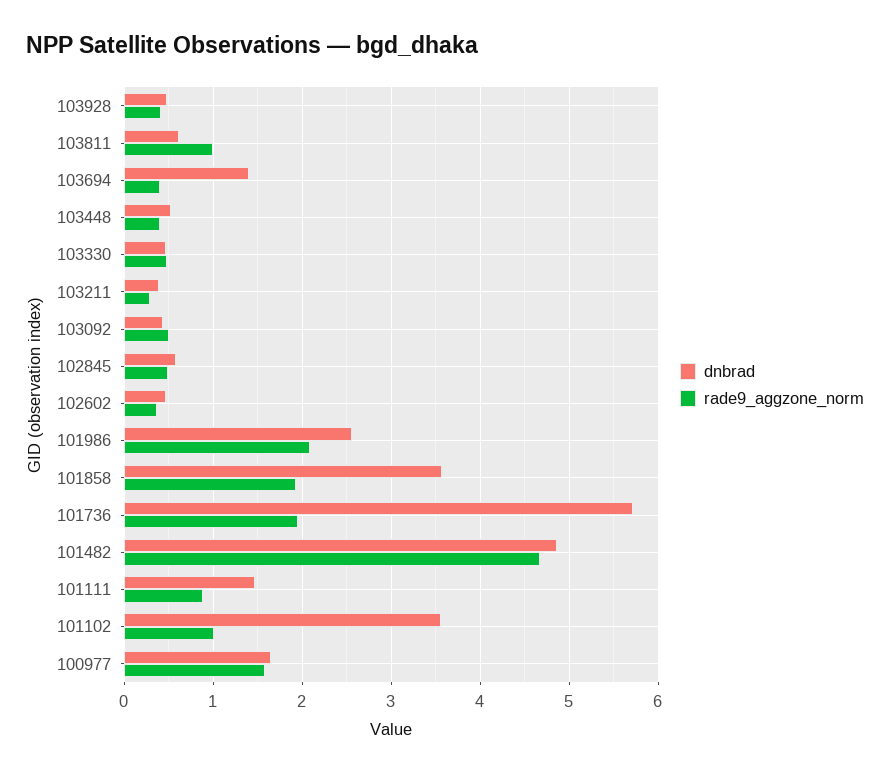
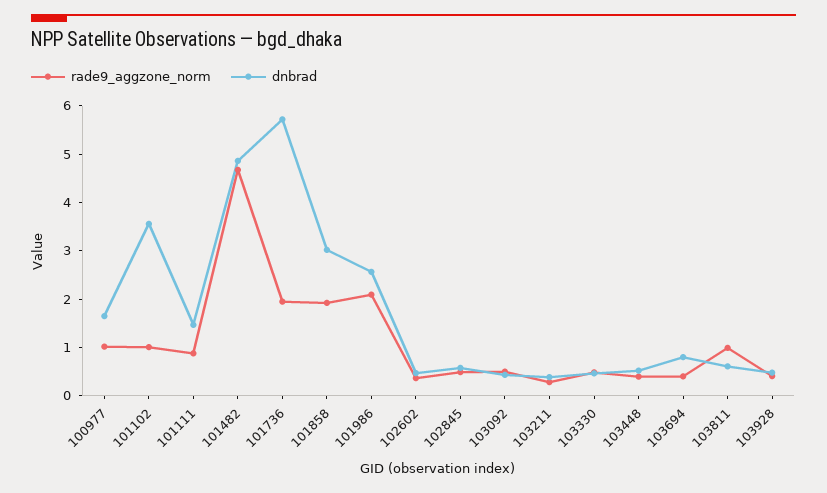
  {
    "dnbrad": {
      "103928": 0.5,
      "103811": 0.6,
-     "103694": 1.4,
+     "103694": 0.8,
      "103448": 0.5,
      "103330": 0.5,
      "103211": 0.4,
      "103092": 0.4,
      "102845": 0.6,
      "102602": 0.5,
      "101986": 2.6,
-     "101858": 3.6,
+     "101858": 3,
      "101736": 5.7,
      "101482": 4.9,
      "101111": 1.5,
      "101102": 3.6,
      "100977": 1.6
    },
    "rade9_aggzone_norm": {
      "103928": 0.4,
      "103811": 1,
      "103694": 0.4,
      "103448": 0.4,
      "103330": 0.5,
      "103211": 0.3,
      "103092": 0.5,
      "102845": 0.5,
      "102602": 0.4,
      "101986": 2.1,
      "101858": 1.9,
      "101736": 1.9,
      "101482": 4.7,
      "101111": 0.9,
      "101102": 1,
-     "100977": 1.6
+     "100977": 1
    }
  }

